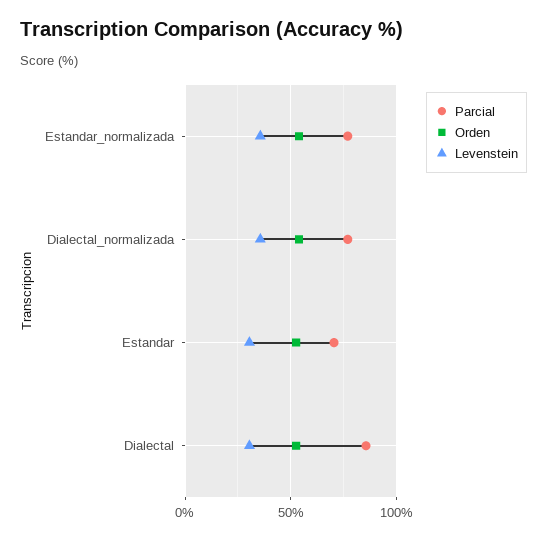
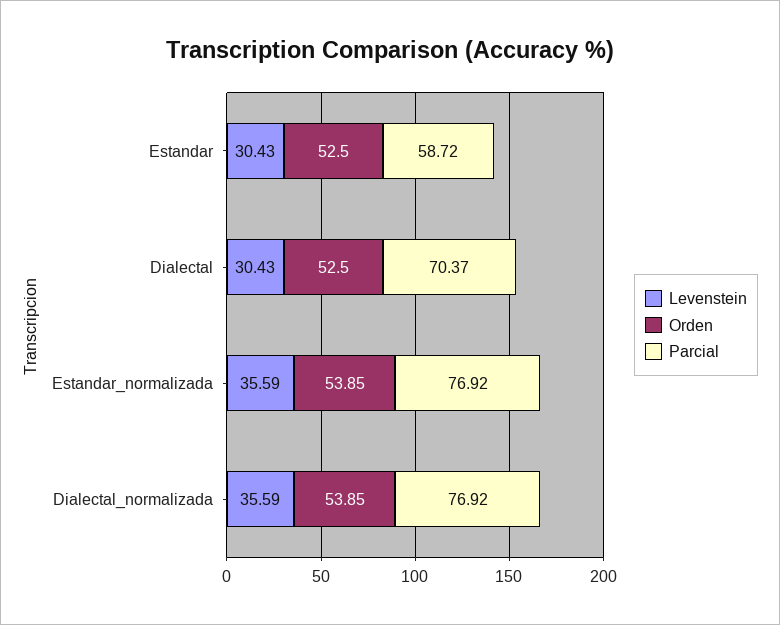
  {
    "Parcial": {
      "Estandar_normalizada": 76.92,
      "Dialectal_normalizada": 76.92,
-     "Estandar": 70,
+     "Estandar": 58.72,
-     "Dialectal": 85
+     "Dialectal": 70.37
    },
    "Orden": {
      "Estandar_normalizada": 53.85,
      "Dialectal_normalizada": 53.85,
      "Estandar": 52.5,
      "Dialectal": 52.5
    },
    "Levenstein": {
      "Estandar_normalizada": 35.59,
      "Dialectal_normalizada": 35.59,
      "Estandar": 30.43,
      "Dialectal": 30.43
    }
  }

